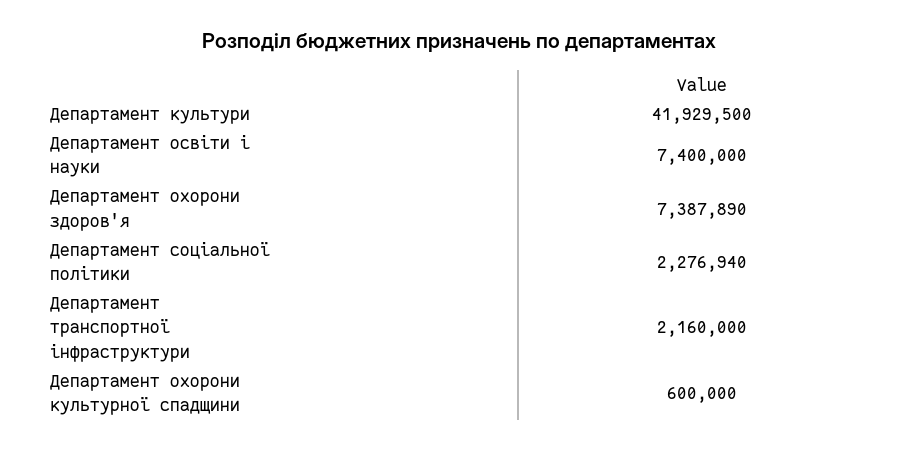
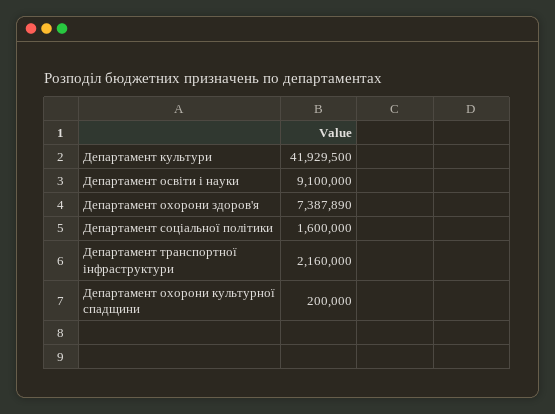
  {
    "Департамент культури": 41929500,
-   "Департамент освіти і науки": 7400000,
+   "Департамент освіти і науки": 9100000,
    "Департамент охорони здоров'я": 7387890,
-   "Департамент соціальної політики": 2276940,
+   "Департамент соціальної політики": 1600000,
    "Департамент транспортної інфраструктури": 2160000,
-   "Департамент охорони культурної спадщини": 600000
+   "Департамент охорони культурної спадщини": 200000
  }

